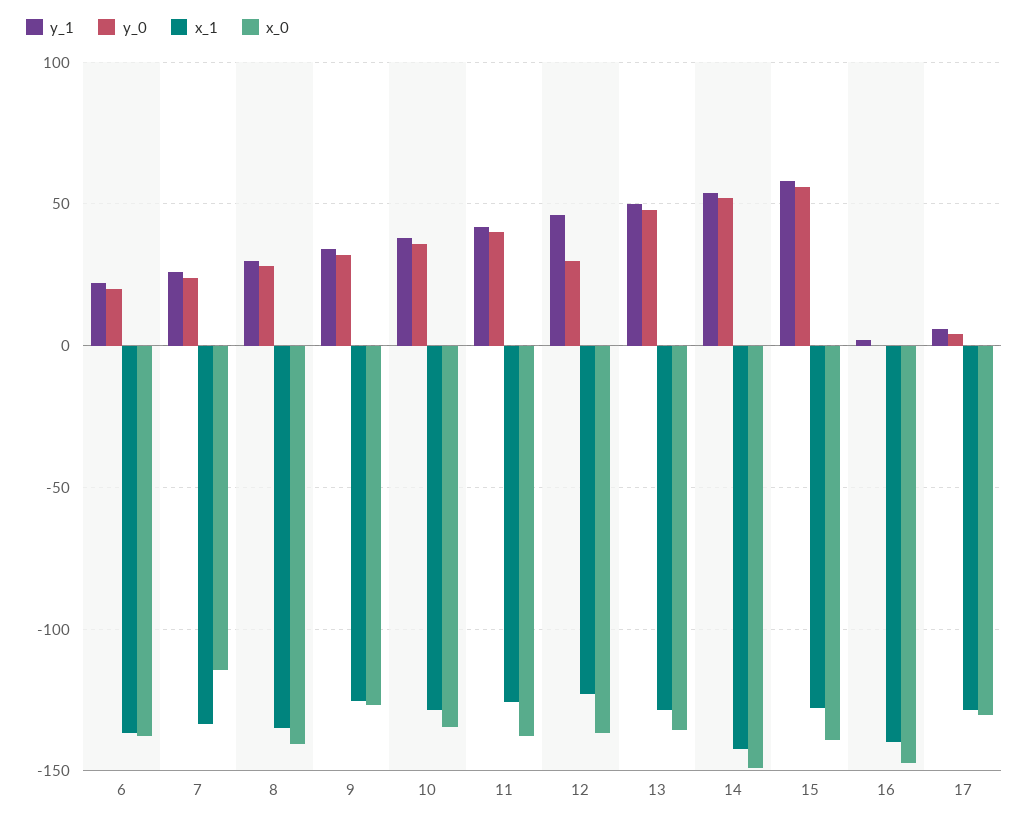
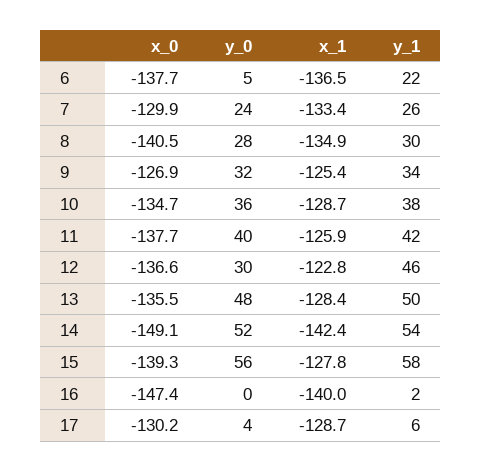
  {
    "y_1": {
      "6": 22,
      "7": 26,
      "8": 30,
      "9": 34,
      "10": 38,
      "11": 42,
      "12": 46,
      "13": 50,
      "14": 54,
      "15": 58,
      "16": 2,
      "17": 6
    },
    "y_0": {
-     "6": 20,
+     "6": 5,
      "7": 24,
      "8": 28,
      "9": 32,
      "10": 36,
      "11": 40,
      "12": 30,
      "13": 48,
      "14": 52,
      "15": 56,
      "16": 0,
      "17": 4
    },
    "x_1": {
      "6": -136.5,
      "7": -133.4,
      "8": -134.9,
      "9": -125.4,
      "10": -128.7,
      "11": -125.9,
      "12": -122.8,
      "13": -128.4,
      "14": -142.4,
      "15": -127.8,
      "16": -140,
      "17": -128.7
    },
    "x_0": {
      "6": -137.7,
-     "7": -115,
+     "7": -129.9,
      "8": -140.5,
      "9": -126.9,
      "10": -134.7,
      "11": -137.7,
      "12": -136.6,
      "13": -135.5,
      "14": -149.1,
      "15": -139.3,
      "16": -147.4,
      "17": -130.2
    }
  }

